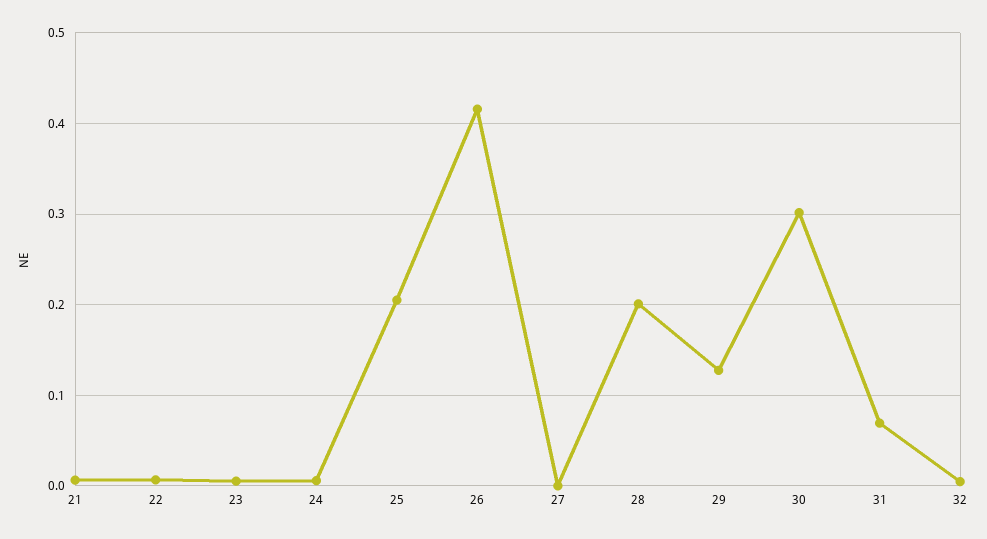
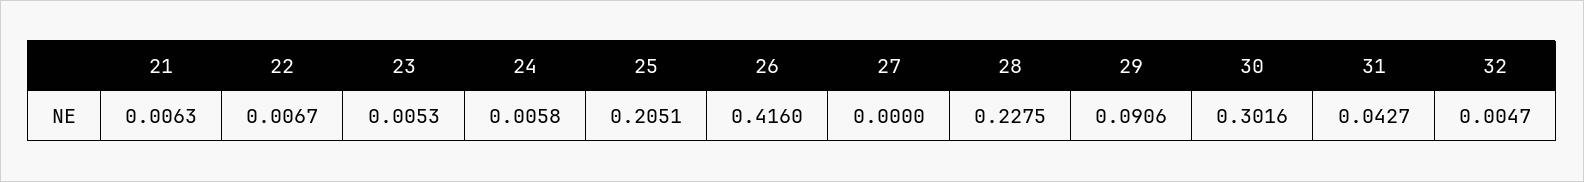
  {
    "21": 0.0063,
    "22": 0.0067,
    "23": 0.0053,
    "24": 0.0058,
    "25": 0.2051,
    "26": 0.416,
    "27": 0,
-   "28": 0.2,
+   "28": 0.2275,
-   "29": 0.13,
+   "29": 0.0906,
    "30": 0.3016,
-   "31": 0.07,
+   "31": 0.0427,
    "32": 0.0047
  }

